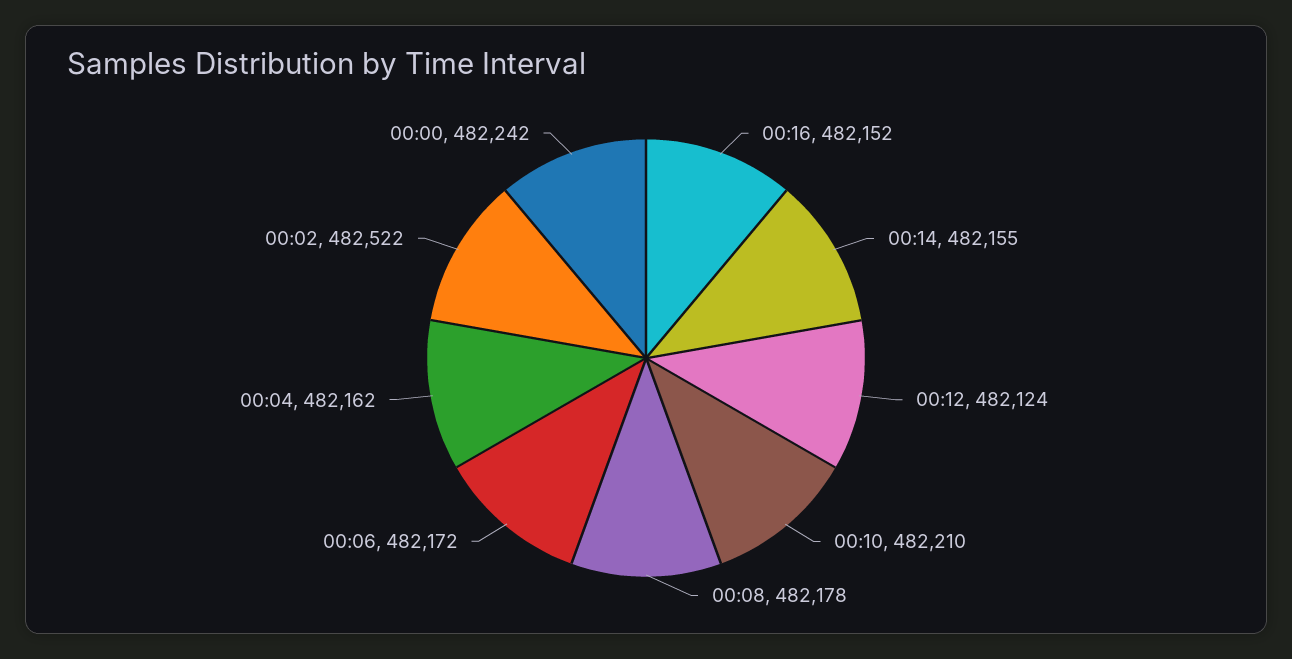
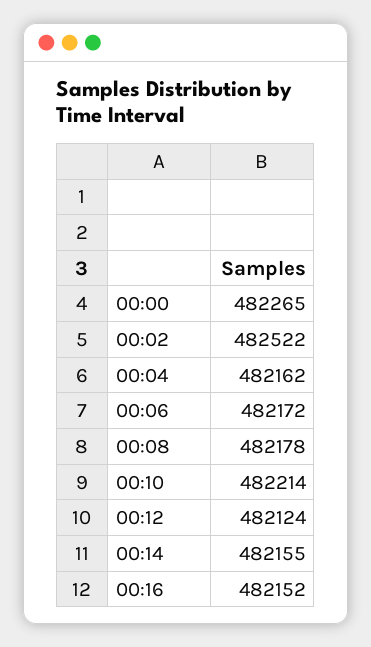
  {
    "00:16": 482152,
    "00:14": 482155,
    "00:12": 482124,
-   "00:10": 482210,
+   "00:10": 482214,
    "00:08": 482178,
    "00:06": 482172,
    "00:04": 482162,
    "00:02": 482522,
-   "00:00": 482242
+   "00:00": 482265
  }

